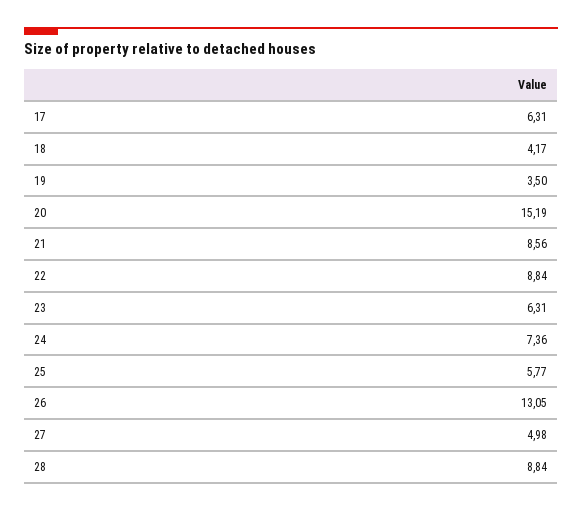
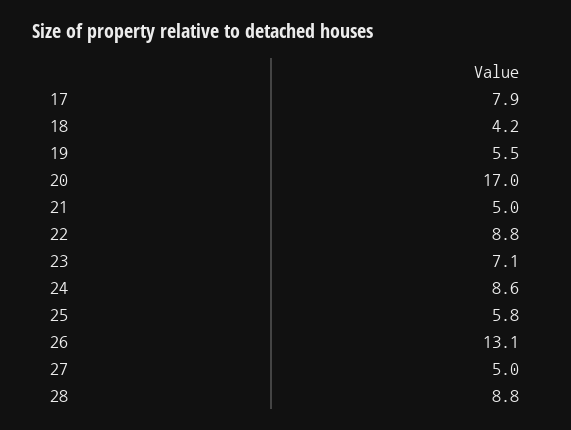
  {
-   "17": 6.31,
+   "17": 7.9,
    "18": 4.17,
-   "19": 3.5,
+   "19": 5.5,
-   "20": 15.19,
+   "20": 17,
-   "21": 8.56,
+   "21": 5,
    "22": 8.84,
-   "23": 6.31,
+   "23": 7.1,
-   "24": 7.36,
+   "24": 8.6,
    "25": 5.77,
    "26": 13.05,
    "27": 4.98,
    "28": 8.84
  }

